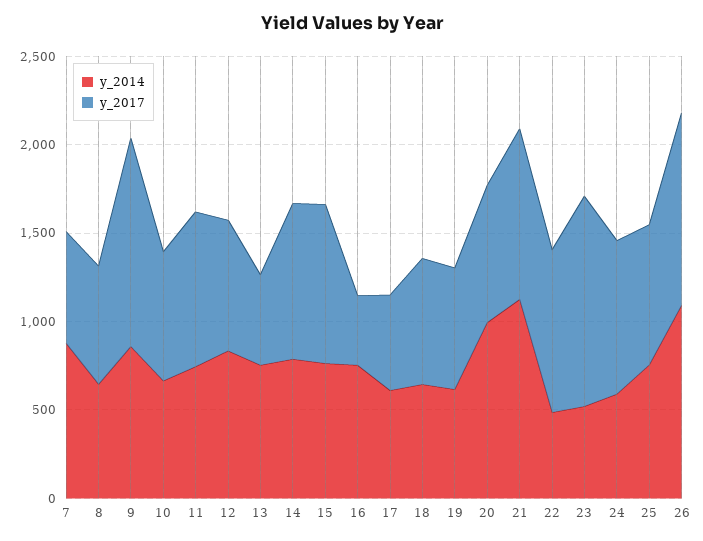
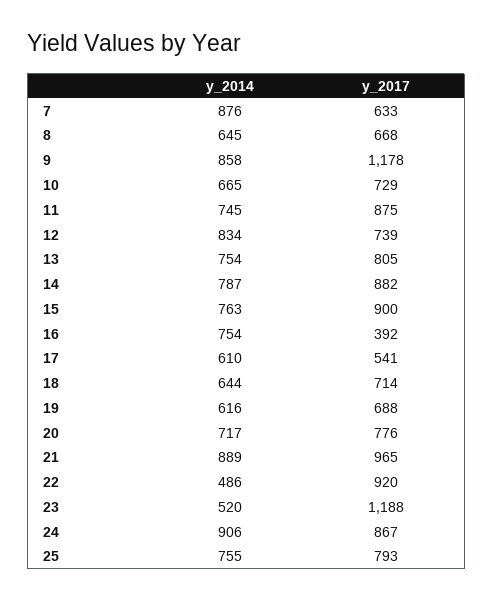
  {
    "y_2014": {
      "7": 876,
      "8": 645,
      "9": 858,
      "10": 665,
      "11": 745,
      "12": 834,
      "13": 754,
      "14": 787,
      "15": 763,
      "16": 754,
      "17": 610,
      "18": 644,
      "19": 616,
-     "20": 1000,
+     "20": 717,
-     "21": 1100,
+     "21": 889,
      "22": 486,
      "23": 520,
-     "24": 600,
+     "24": 906,
-     "25": 755,
+     "25": 755
-     "26": 1100
    },
    "y_2017": {
      "7": 633,
      "8": 668,
      "9": 1178,
      "10": 729,
      "11": 875,
      "12": 739,
-     "13": 500,
+     "13": 805,
      "14": 882,
      "15": 900,
      "16": 392,
      "17": 541,
      "18": 714,
      "19": 688,
      "20": 776,
      "21": 965,
      "22": 920,
      "23": 1188,
      "24": 867,
-     "25": 793,
+     "25": 793
-     "26": 1100
    }
  }

